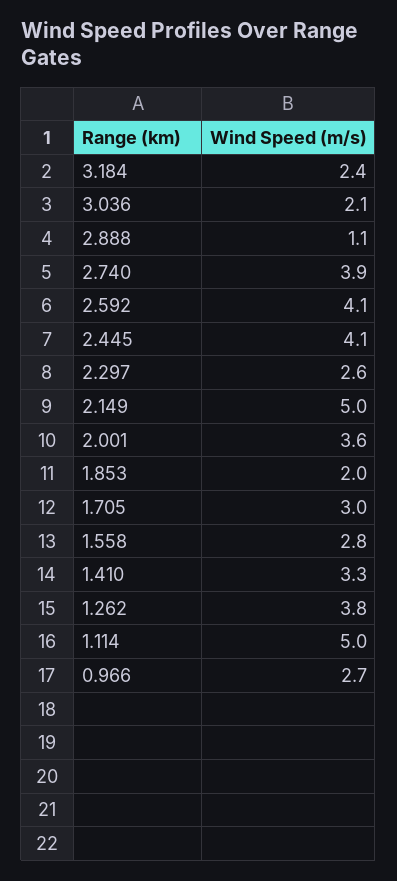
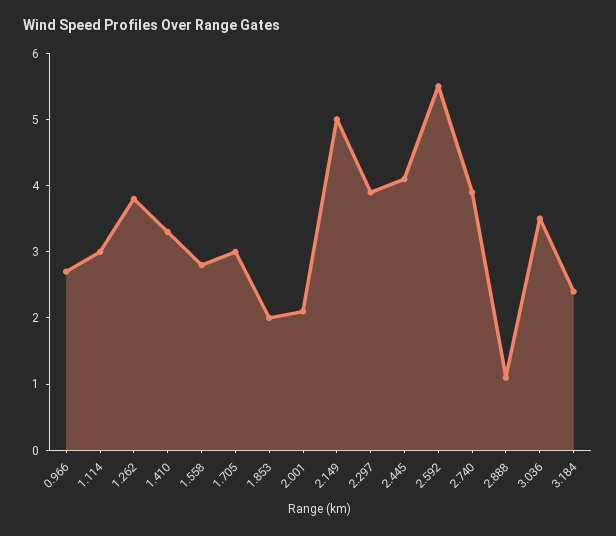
  {
    "3.184": 2.4,
-   "3.036": 2.1,
+   "3.036": 3.5,
    "2.888": 1.1,
    "2.740": 3.9,
-   "2.592": 4.1,
+   "2.592": 5.5,
    "2.445": 4.1,
-   "2.297": 2.6,
+   "2.297": 4,
    "2.149": 5,
-   "2.001": 3.6,
+   "2.001": 2,
    "1.853": 2,
    "1.705": 3,
    "1.558": 2.8,
    "1.410": 3.3,
    "1.262": 3.8,
-   "1.114": 5,
+   "1.114": 3,
    "0.966": 2.7
  }

